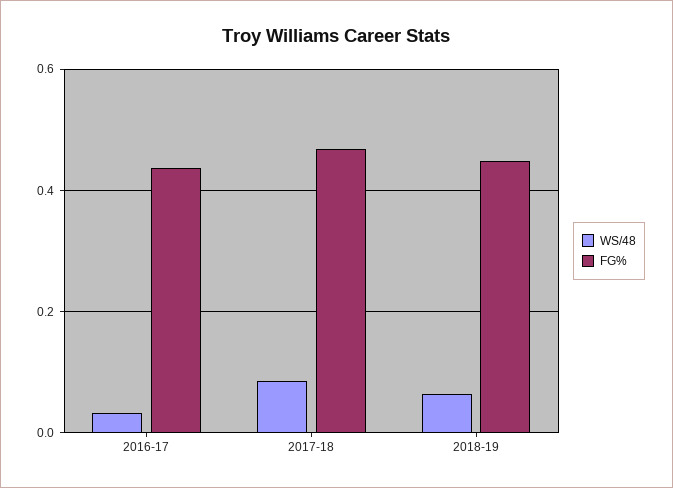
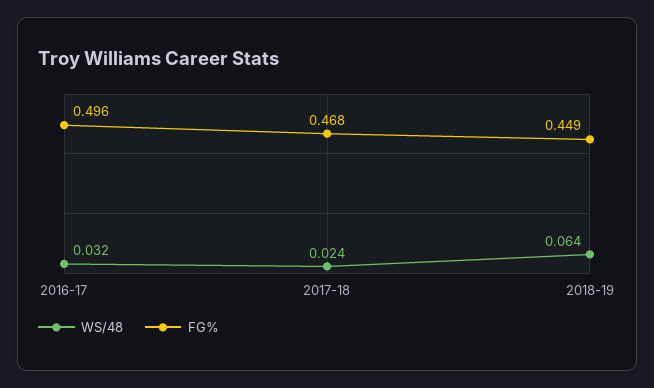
  {
    "WS/48": {
      "2016-17": 0.032,
-     "2017-18": 0.08,
+     "2017-18": 0.024,
      "2018-19": 0.064
    },
    "FG%": {
-     "2016-17": 0.44,
+     "2016-17": 0.496,
      "2017-18": 0.468,
      "2018-19": 0.449
    }
  }

